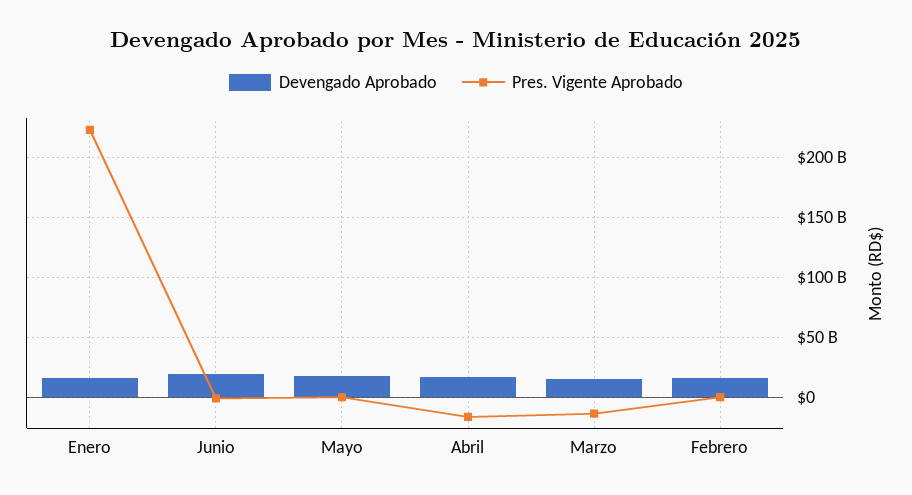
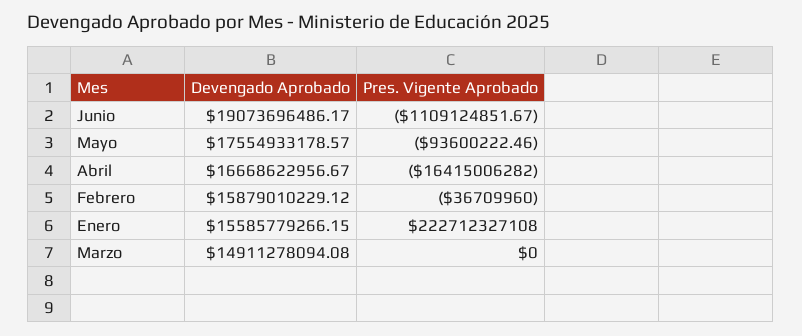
  {
    "Devengado Aprobado": {
      "Enero": 15585779266.15,
      "Junio": 19073696486.17,
      "Mayo": 17554933178.57,
      "Abril": 16668622956.67,
      "Marzo": 14911278094.08,
      "Febrero": 15879010229.12
    },
    "Pres. Vigente Aprobado": {
      "Enero": 222712327108,
      "Junio": -1109124851.67,
      "Mayo": -93600222.46,
      "Abril": -16415006282,
-     "Marzo": -15000000000,
+     "Marzo": 0,
      "Febrero": -36709960
    }
  }

